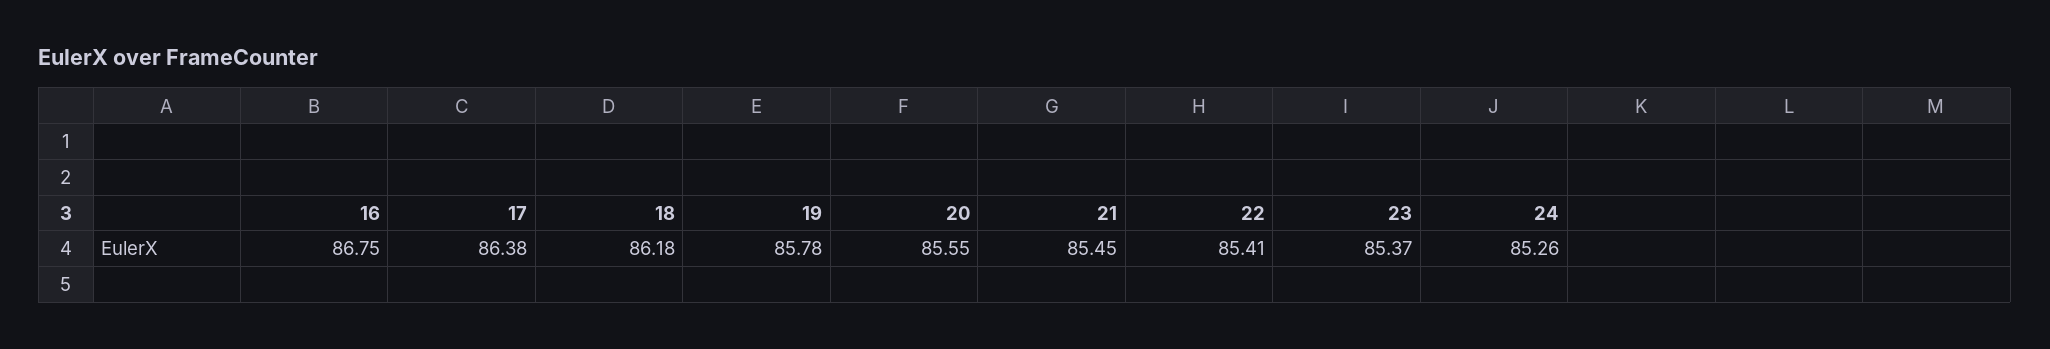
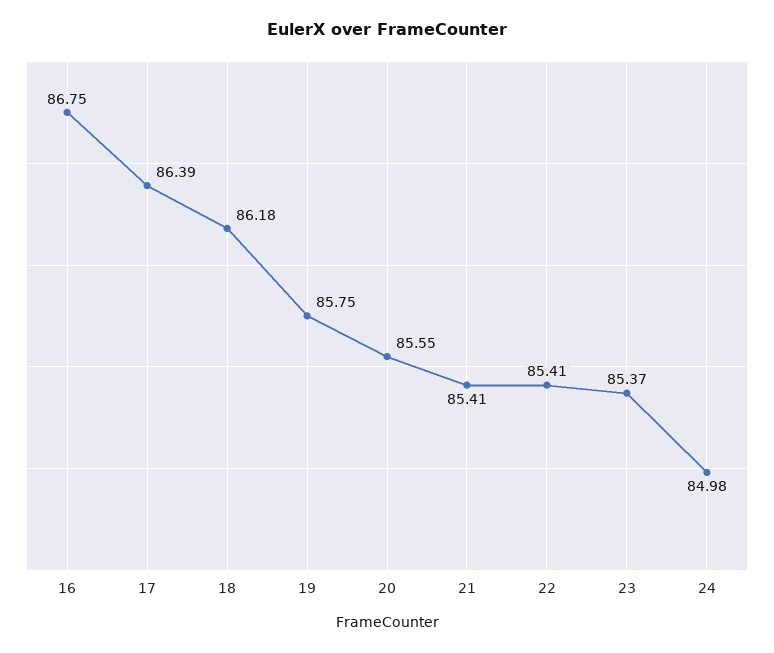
  {
    "16": 86.75,
-   "17": 86.38,
+   "17": 86.39,
    "18": 86.18,
-   "19": 85.78,
+   "19": 85.75,
    "20": 85.55,
-   "21": 85.45,
+   "21": 85.41,
    "22": 85.41,
    "23": 85.37,
-   "24": 85.26
+   "24": 84.98
  }

